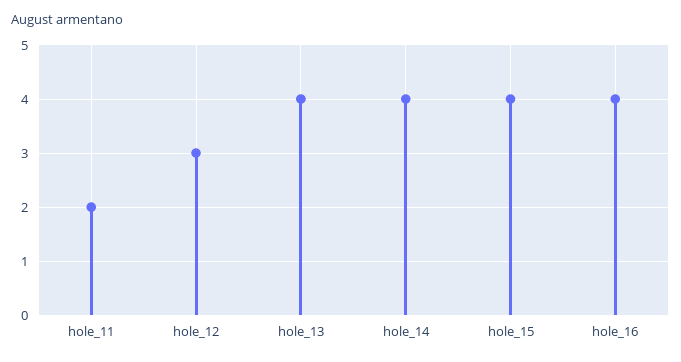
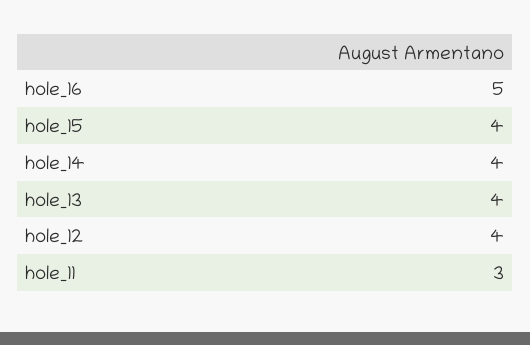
  {
-   "hole_11": 2,
+   "hole_11": 3,
-   "hole_12": 3,
+   "hole_12": 4,
    "hole_13": 4,
    "hole_14": 4,
    "hole_15": 4,
-   "hole_16": 4
+   "hole_16": 5
  }

